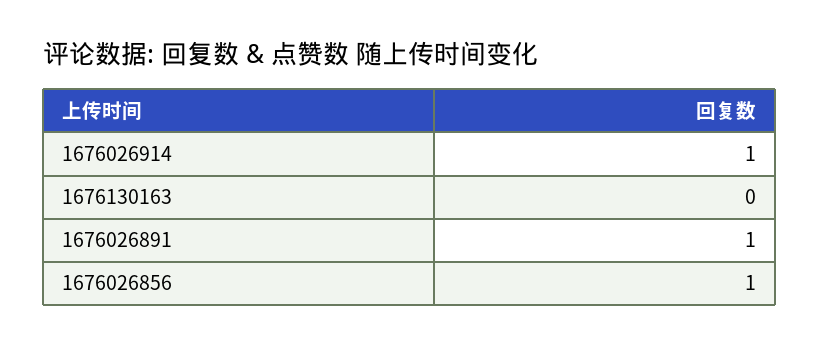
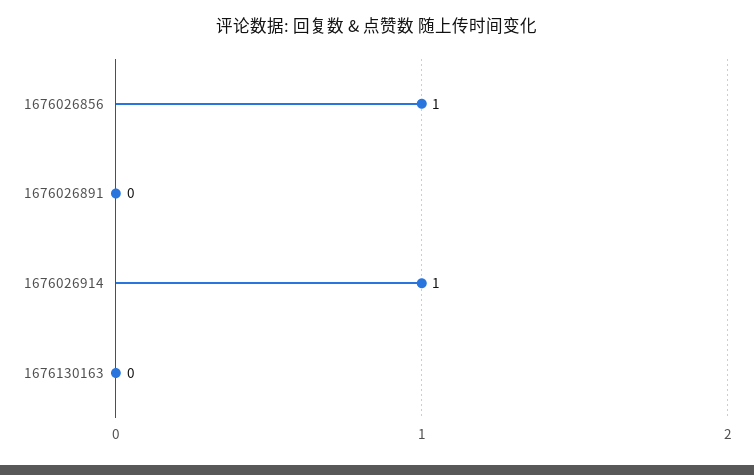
  {
    "1676026914": 1,
    "1676130163": 0,
-   "1676026891": 1,
+   "1676026891": 0,
    "1676026856": 1
  }

